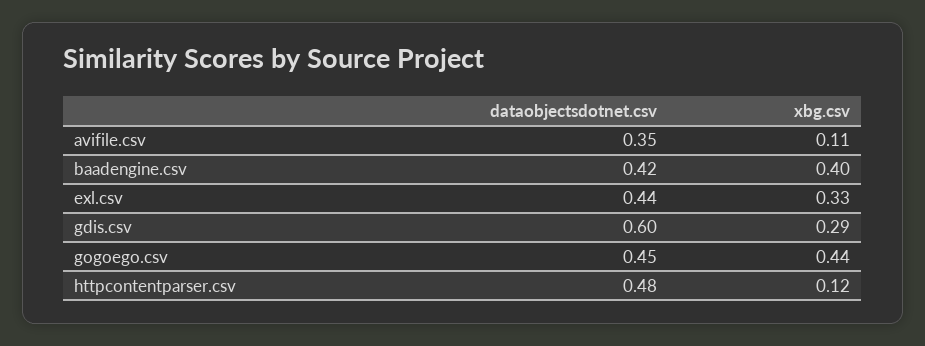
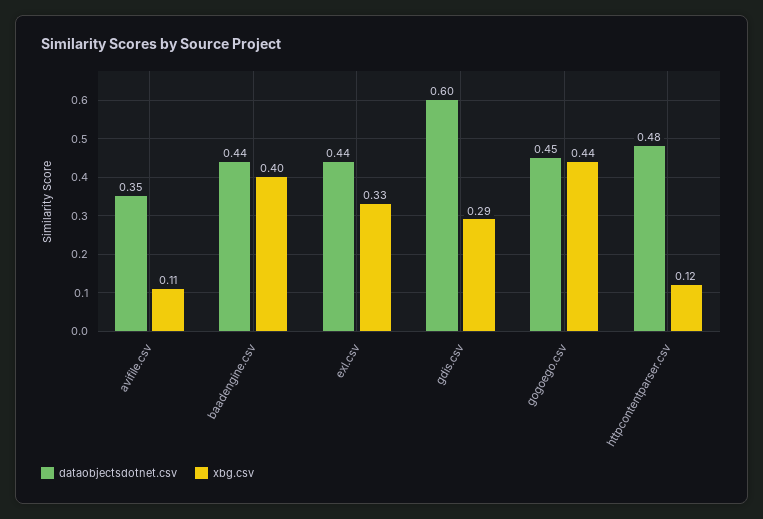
  {
    "dataobjectsdotnet.csv": {
      "avifile.csv": 0.35,
-     "baadengine.csv": 0.42,
+     "baadengine.csv": 0.44,
      "exl.csv": 0.44,
      "gdis.csv": 0.6,
      "gogoego.csv": 0.45,
      "httpcontentparser.csv": 0.48
    },
    "xbg.csv": {
      "avifile.csv": 0.11,
      "baadengine.csv": 0.4,
      "exl.csv": 0.33,
      "gdis.csv": 0.29,
      "gogoego.csv": 0.44,
      "httpcontentparser.csv": 0.12
    }
  }

